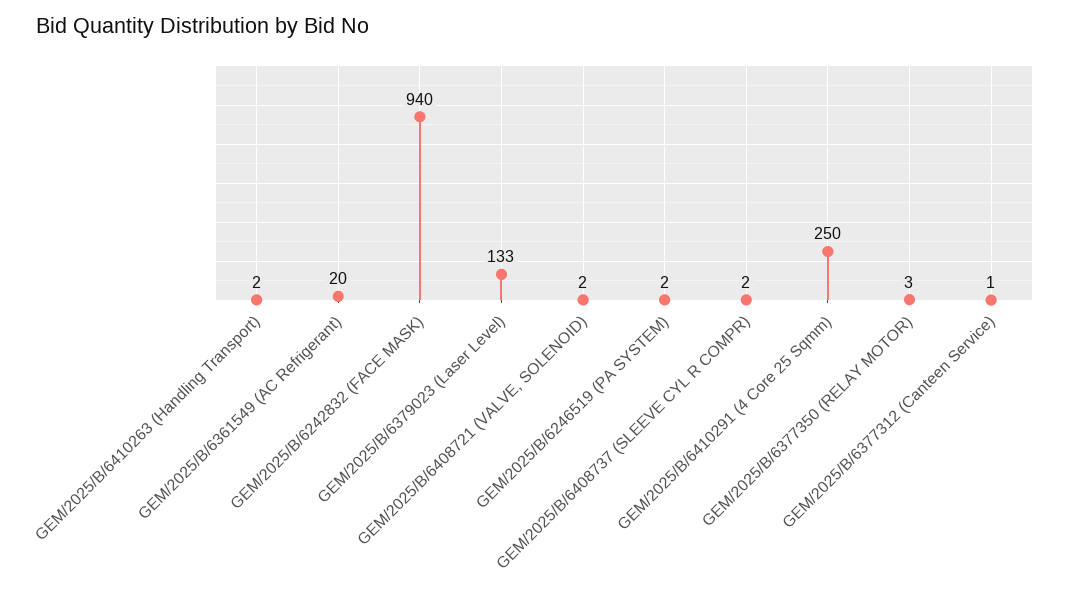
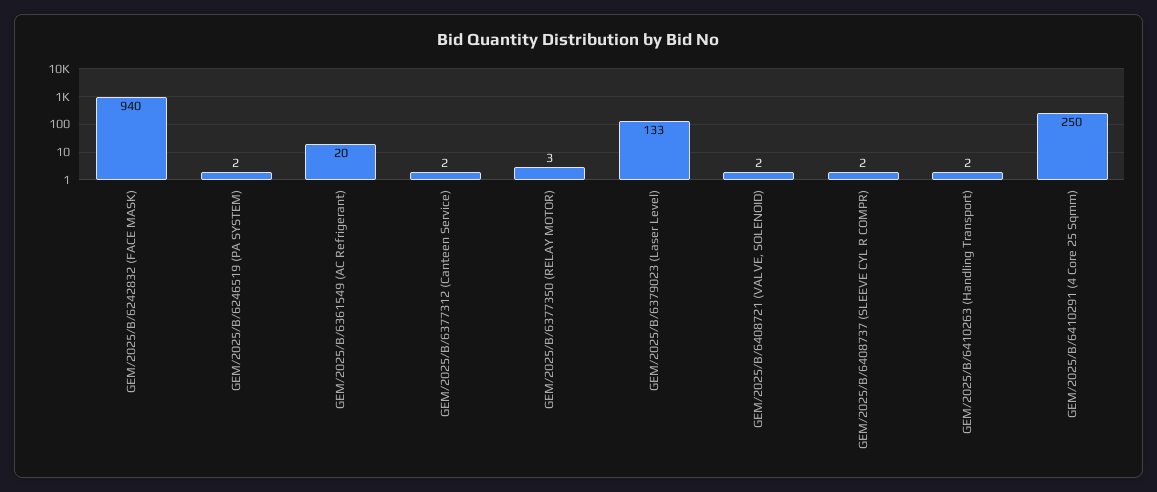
  {
    "GEM/2025/B/6410263 (Handling Transport)": 2,
    "GEM/2025/B/6361549 (AC Refrigerant)": 20,
    "GEM/2025/B/6242832 (FACE MASK)": 940,
    "GEM/2025/B/6379023 (Laser Level)": 133,
    "GEM/2025/B/6408721 (VALVE, SOLENOID)": 2,
    "GEM/2025/B/6246519 (PA SYSTEM)": 2,
    "GEM/2025/B/6408737 (SLEEVE CYL R COMPR)": 2,
    "GEM/2025/B/6410291 (4 Core 25 Sqmm)": 250,
    "GEM/2025/B/6377350 (RELAY MOTOR)": 3,
-   "GEM/2025/B/6377312 (Canteen Service)": 1
+   "GEM/2025/B/6377312 (Canteen Service)": 2
  }

